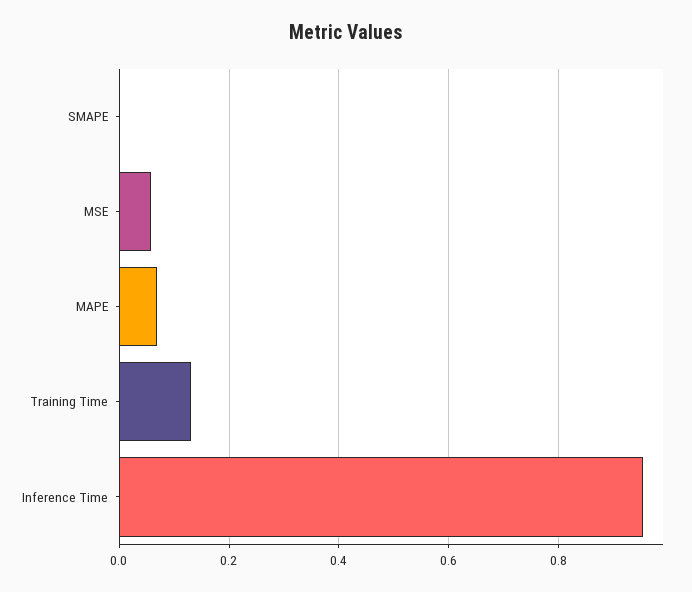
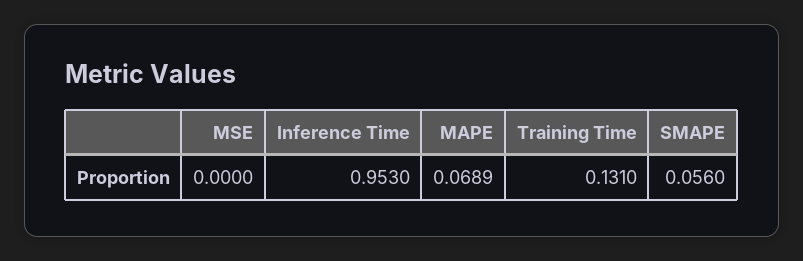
  {
-   "SMAPE": 0,
+   "SMAPE": 0.056,
-   "MSE": 0.06,
+   "MSE": 0,
    "MAPE": 0.0689,
    "Training Time": 0.131,
    "Inference Time": 0.953
  }

